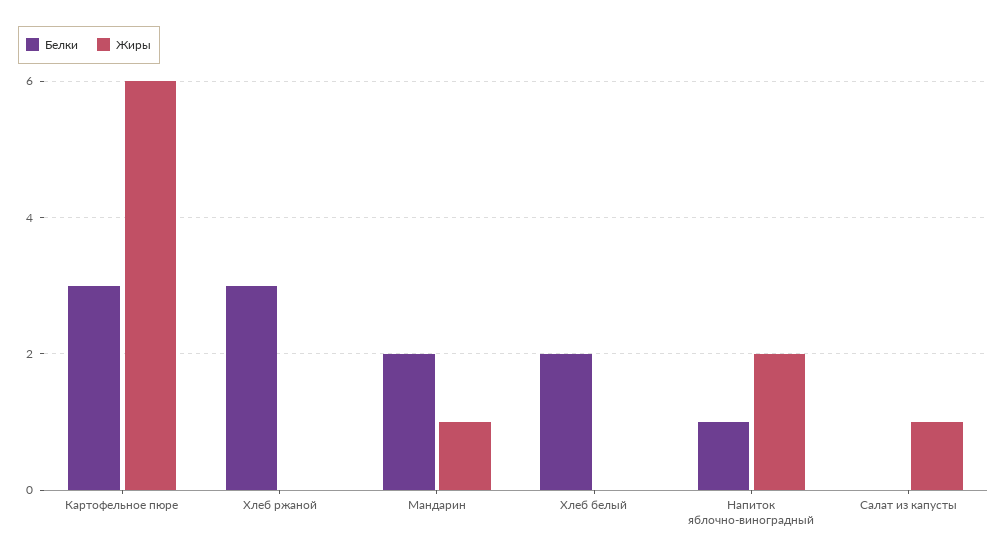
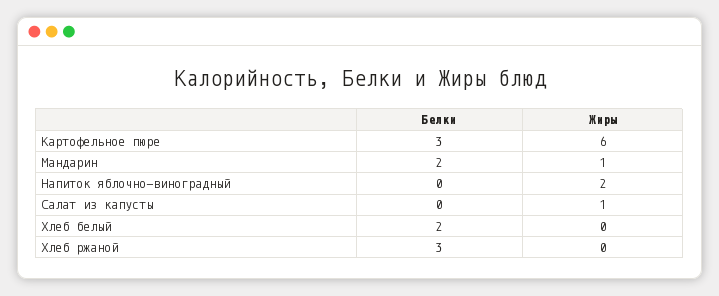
  {
    "Белки": {
      "Картофельное пюре": 3,
      "Хлеб ржаной": 3,
      "Мандарин": 2,
      "Хлеб белый": 2,
-     "Напиток яблочно-виноградный": 1,
+     "Напиток яблочно-виноградный": 0,
      "Салат из капусты": 0
    },
    "Жиры": {
      "Картофельное пюре": 6,
      "Хлеб ржаной": 0,
      "Мандарин": 1,
      "Хлеб белый": 0,
      "Напиток яблочно-виноградный": 2,
      "Салат из капусты": 1
    }
  }

